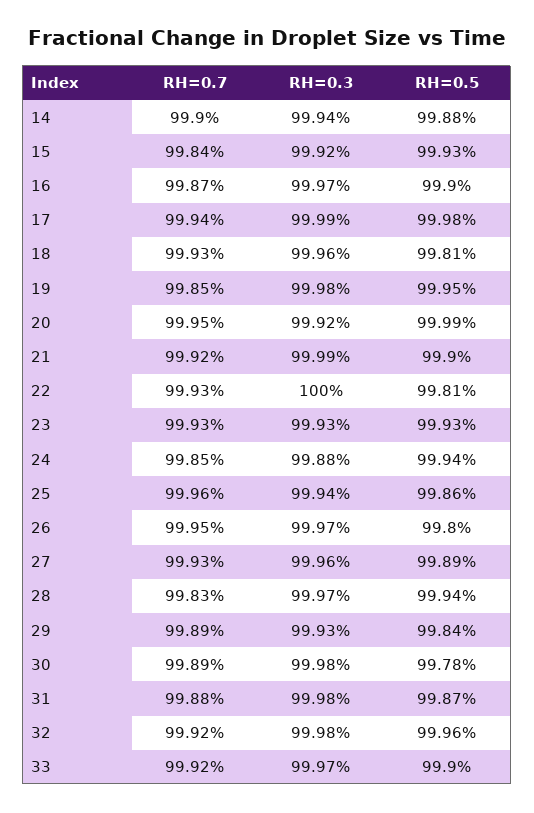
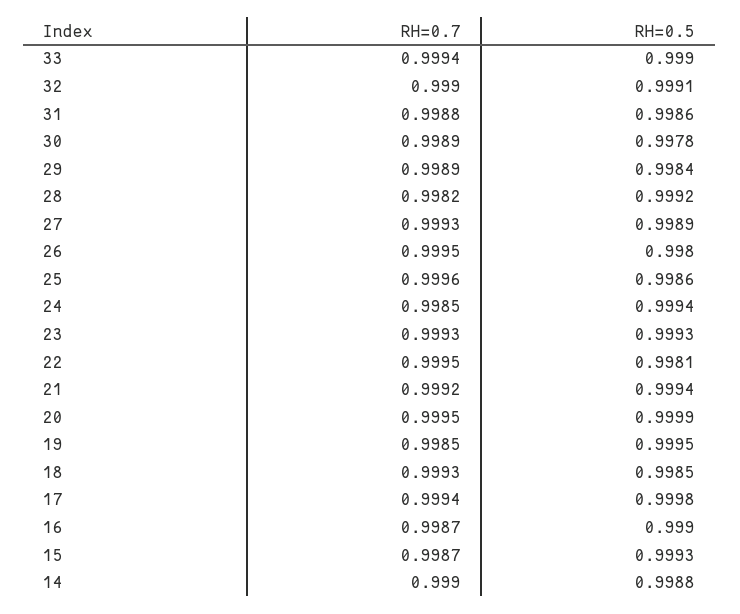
  {
    "RH=0.7": {
      "14": 0.999,
-     "15": 0.9984,
+     "15": 0.9987,
      "16": 0.9987,
      "17": 0.9994,
      "18": 0.9993,
      "19": 0.9985,
      "20": 0.9995,
      "21": 0.9992,
-     "22": 0.9993,
+     "22": 0.9995,
      "23": 0.9993,
      "24": 0.9985,
      "25": 0.9996,
      "26": 0.9995,
      "27": 0.9993,
-     "28": 0.9983,
+     "28": 0.9982,
      "29": 0.9989,
      "30": 0.9989,
      "31": 0.9988,
-     "32": 0.9992,
+     "32": 0.999,
-     "33": 0.9992
+     "33": 0.9994
    },
-   "RH=0.3": {
-     "14": 0.9994,
-     "15": 0.9992,
-     "16": 0.9997,
-     "17": 0.9999,
-     "18": 0.9996,
-     "19": 0.9998,
-     "20": 0.9992,
-     "21": 0.9999,
-     "22": 1,
-     "23": 0.9993,
-     "24": 0.9988,
-     "25": 0.9994,
-     "26": 0.9997,
-     "27": 0.9996,
-     "28": 0.9997,
-     "29": 0.9993,
-     "30": 0.9998,
-     "31": 0.9998,
-     "32": 0.9998,
-     "33": 0.9997
-   },
    "RH=0.5": {
      "14": 0.9988,
      "15": 0.9993,
      "16": 0.999,
      "17": 0.9998,
-     "18": 0.9981,
+     "18": 0.9985,
      "19": 0.9995,
      "20": 0.9999,
-     "21": 0.999,
+     "21": 0.9994,
      "22": 0.9981,
      "23": 0.9993,
      "24": 0.9994,
      "25": 0.9986,
      "26": 0.998,
      "27": 0.9989,
-     "28": 0.9994,
+     "28": 0.9992,
      "29": 0.9984,
      "30": 0.9978,
-     "31": 0.9987,
+     "31": 0.9986,
-     "32": 0.9996,
+     "32": 0.9991,
      "33": 0.999
    }
  }

